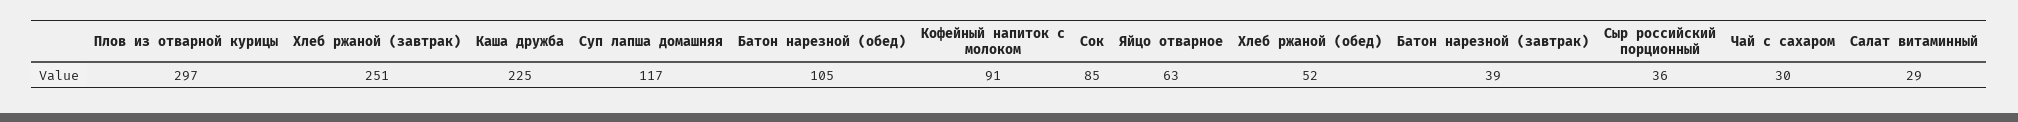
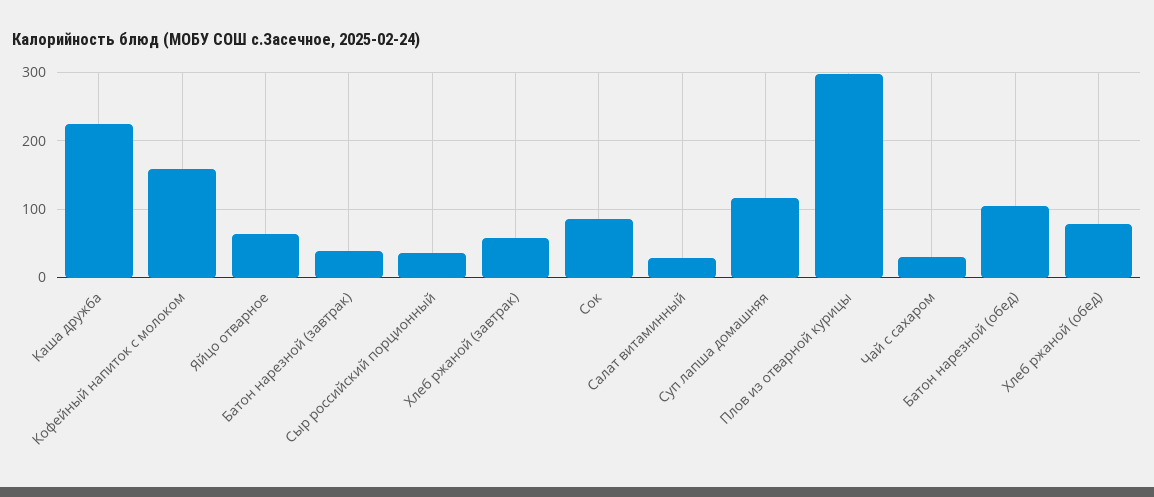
  {
    "Плов из отварной курицы": 297,
-   "Хлеб ржаной (завтрак)": 251,
+   "Хлеб ржаной (завтрак)": 60,
    "Каша дружба": 225,
    "Суп лапша домашняя": 117,
    "Батон нарезной (обед)": 105,
-   "Кофейный напиток с молоком": 91,
+   "Кофейный напиток с молоком": 160,
    "Сок": 85,
    "Яйцо отварное": 63,
-   "Хлеб ржаной (обед)": 52,
+   "Хлеб ржаной (обед)": 80,
    "Батон нарезной (завтрак)": 39,
    "Сыр российский порционный": 36,
    "Чай с сахаром": 30,
    "Салат витаминный": 29
  }

